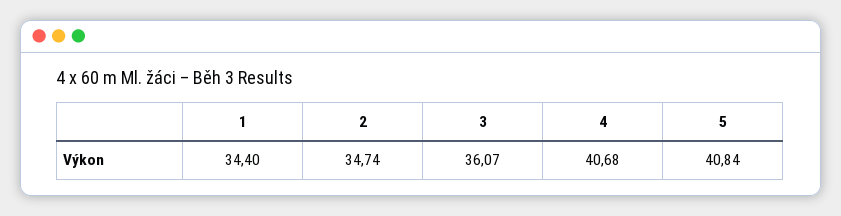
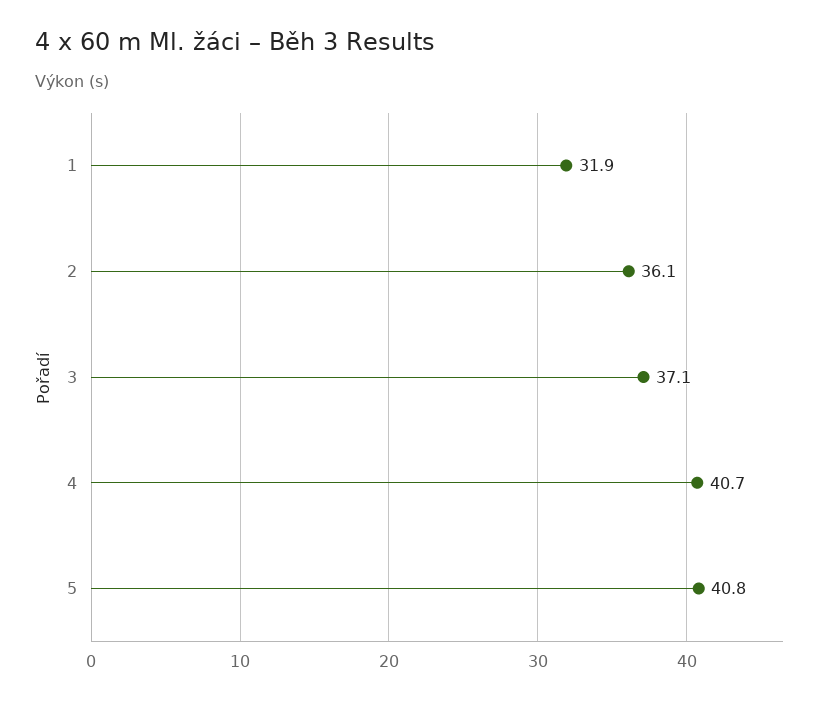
  {
-   "1": 34.4,
+   "1": 31.9,
-   "2": 34.74,
+   "2": 36.1,
-   "3": 36.07,
+   "3": 37.1,
    "4": 40.68,
    "5": 40.84
  }

